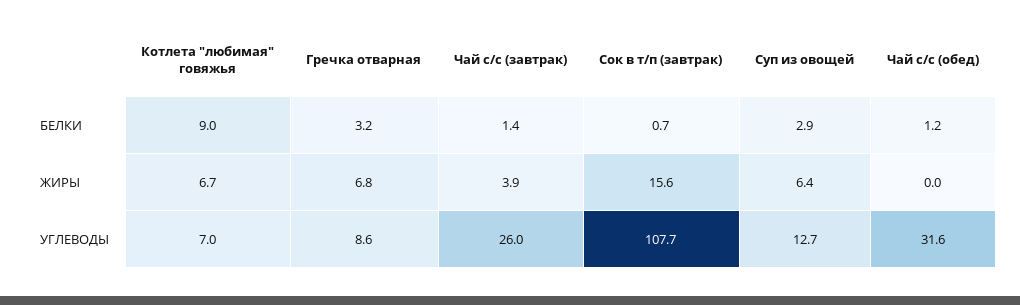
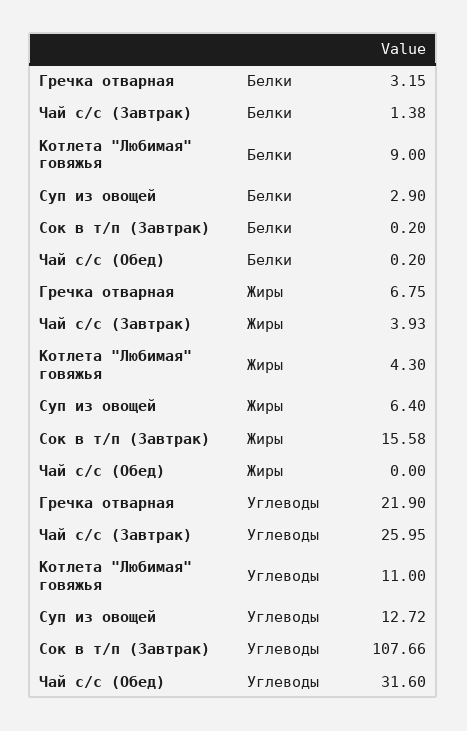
  {
    "Котлета \"любимая\" говяжья": {
      "БЕЛКИ": 9,
-     "ЖИРЫ": 6.7,
+     "ЖИРЫ": 4.3,
-     "УГЛЕВОДЫ": 7
+     "УГЛЕВОДЫ": 11
    },
    "Гречка отварная": {
      "БЕЛКИ": 3.15,
      "ЖИРЫ": 6.75,
-     "УГЛЕВОДЫ": 8.6
+     "УГЛЕВОДЫ": 21.9
    },
    "Чай с/с (завтрак)": {
      "БЕЛКИ": 1.38,
      "ЖИРЫ": 3.93,
      "УГЛЕВОДЫ": 25.95
    },
    "Сок в т/п (завтрак)": {
-     "БЕЛКИ": 0.7,
+     "БЕЛКИ": 0.2,
      "ЖИРЫ": 15.58,
      "УГЛЕВОДЫ": 107.66
    },
    "Суп из овощей": {
      "БЕЛКИ": 2.9,
      "ЖИРЫ": 6.4,
      "УГЛЕВОДЫ": 12.72
    },
    "Чай с/с (обед)": {
-     "БЕЛКИ": 1.2,
+     "БЕЛКИ": 0.2,
      "ЖИРЫ": 0,
      "УГЛЕВОДЫ": 31.6
    }
  }

